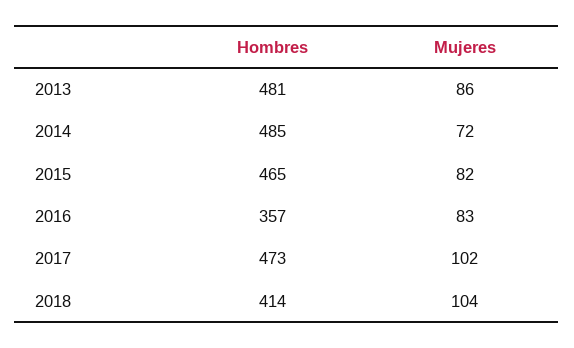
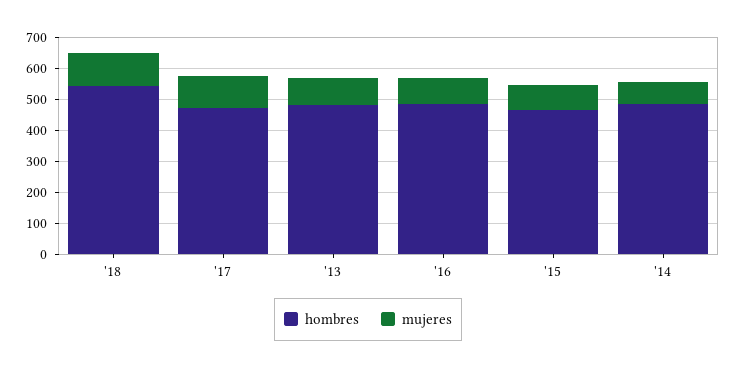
  {
    "Hombres": {
      "2013": 481,
      "2014": 485,
      "2015": 465,
-     "2016": 357,
+     "2016": 500,
      "2017": 473,
-     "2018": 414
+     "2018": 550
    },
    "Mujeres": {
      "2013": 86,
      "2014": 72,
      "2015": 82,
      "2016": 83,
      "2017": 102,
      "2018": 104
    }
  }

